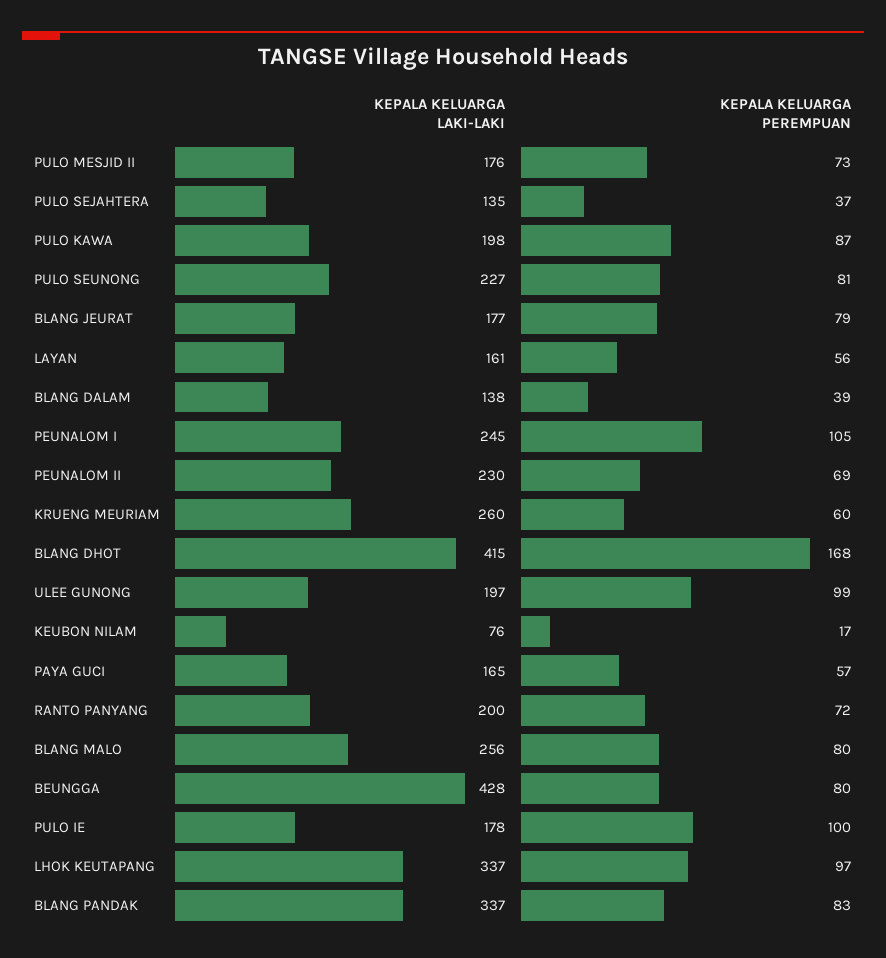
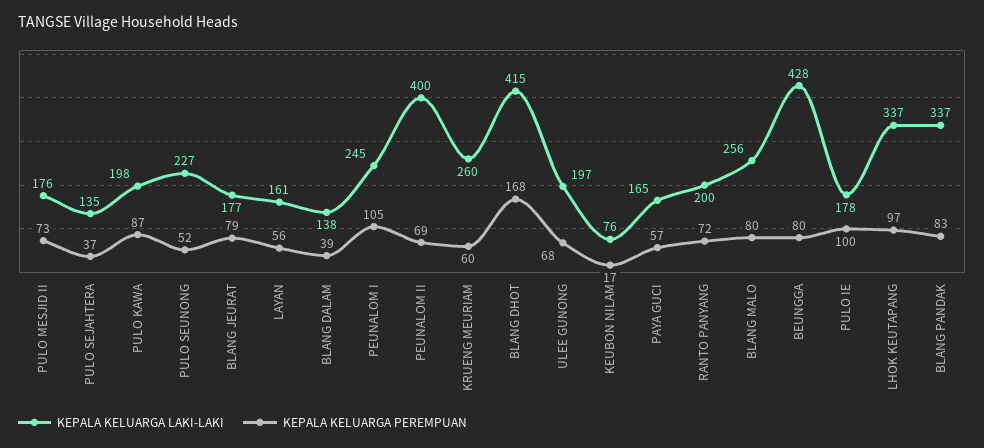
  {
    "KEPALA KELUARGA LAKI-LAKI": {
      "PULO MESJID II": 176,
      "PULO SEJAHTERA": 135,
      "PULO KAWA": 198,
      "PULO SEUNONG": 227,
      "BLANG JEURAT": 177,
      "LAYAN": 161,
      "BLANG DALAM": 138,
      "PEUNALOM I": 245,
-     "PEUNALOM II": 230,
+     "PEUNALOM II": 400,
      "KRUENG MEURIAM": 260,
      "BLANG DHOT": 415,
      "ULEE GUNONG": 197,
      "KEUBON NILAM": 76,
      "PAYA GUCI": 165,
      "RANTO PANYANG": 200,
      "BLANG MALO": 256,
      "BEUNGGA": 428,
      "PULO IE": 178,
      "LHOK KEUTAPANG": 337,
      "BLANG PANDAK": 337
    },
    "KEPALA KELUARGA PEREMPUAN": {
      "PULO MESJID II": 73,
      "PULO SEJAHTERA": 37,
      "PULO KAWA": 87,
-     "PULO SEUNONG": 81,
+     "PULO SEUNONG": 52,
      "BLANG JEURAT": 79,
      "LAYAN": 56,
      "BLANG DALAM": 39,
      "PEUNALOM I": 105,
      "PEUNALOM II": 69,
      "KRUENG MEURIAM": 60,
      "BLANG DHOT": 168,
-     "ULEE GUNONG": 99,
+     "ULEE GUNONG": 68,
      "KEUBON NILAM": 17,
      "PAYA GUCI": 57,
      "RANTO PANYANG": 72,
      "BLANG MALO": 80,
      "BEUNGGA": 80,
      "PULO IE": 100,
      "LHOK KEUTAPANG": 97,
      "BLANG PANDAK": 83
    }
  }

